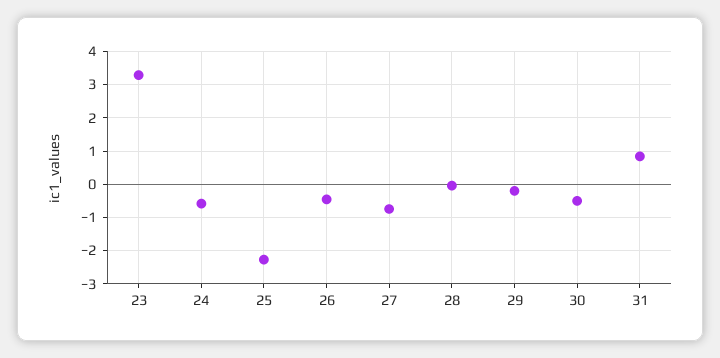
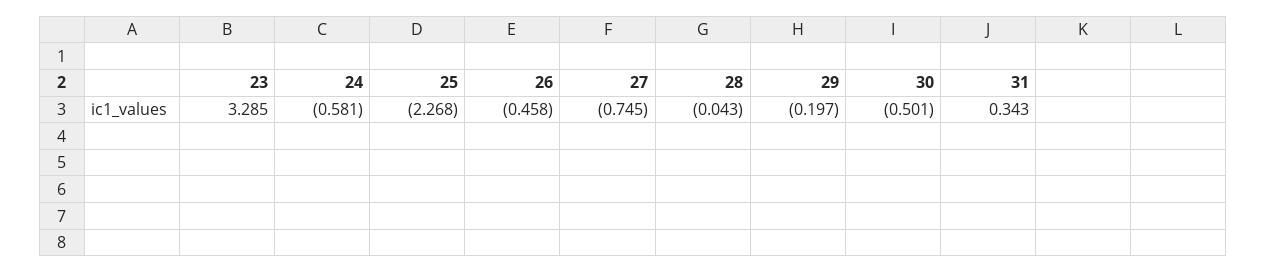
  {
    "23": 3.285,
    "24": -0.581,
    "25": -2.268,
    "26": -0.458,
    "27": -0.745,
    "28": -0.043,
    "29": -0.197,
    "30": -0.501,
-   "31": 0.8
+   "31": 0.343
  }

